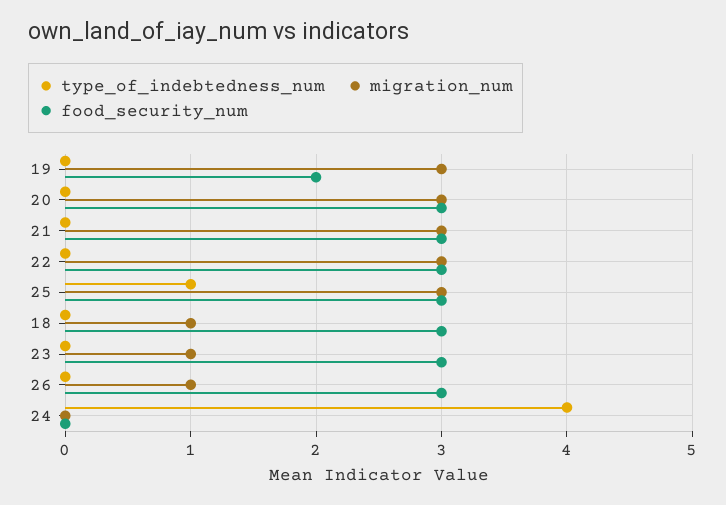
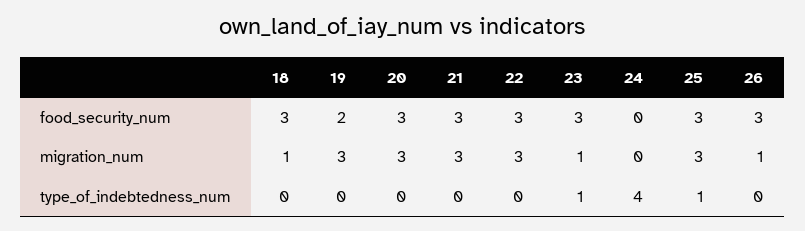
  {
    "type_of_indebtedness_num": {
      "19": 0,
      "20": 0,
      "21": 0,
      "22": 0,
      "25": 1,
      "18": 0,
-     "23": 0,
+     "23": 1,
      "26": 0,
      "24": 4
    },
    "migration_num": {
      "19": 3,
      "20": 3,
      "21": 3,
      "22": 3,
      "25": 3,
      "18": 1,
      "23": 1,
      "26": 1,
      "24": 0
    },
    "food_security_num": {
      "19": 2,
      "20": 3,
      "21": 3,
      "22": 3,
      "25": 3,
      "18": 3,
      "23": 3,
      "26": 3,
      "24": 0
    }
  }

